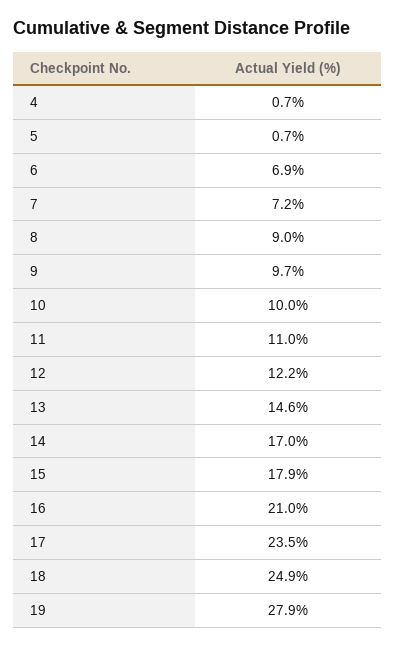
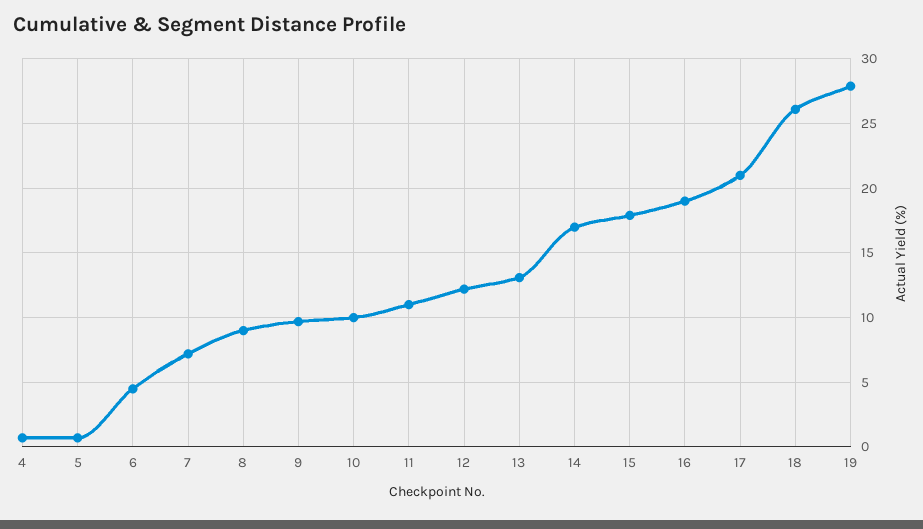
  {
    "4": 0.7,
    "5": 0.7,
-   "6": 6.9,
+   "6": 4.5,
    "7": 7.2,
    "8": 9,
    "9": 9.7,
    "10": 10,
    "11": 11,
    "12": 12.2,
-   "13": 14.6,
+   "13": 13,
    "14": 17,
    "15": 17.9,
-   "16": 21,
+   "16": 19,
-   "17": 23.5,
+   "17": 21,
-   "18": 24.9,
+   "18": 26,
    "19": 27.9
  }

